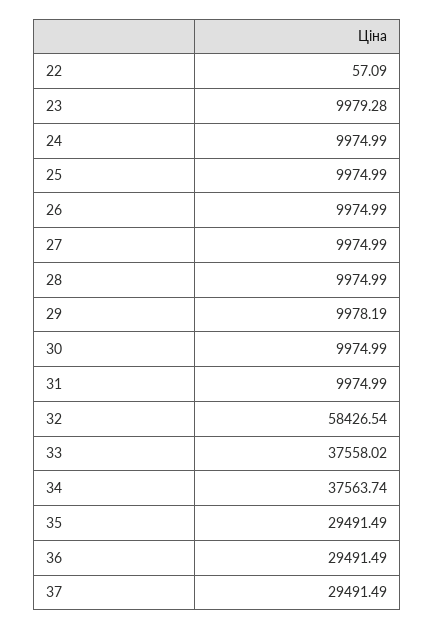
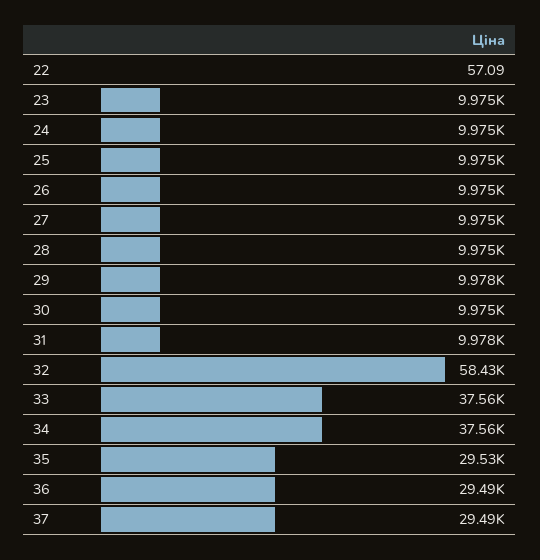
  {
    "22": 57.09,
-   "23": 9979.28,
+   "23": 9975,
    "24": 9974.99,
    "25": 9974.99,
    "26": 9974.99,
    "27": 9974.99,
    "28": 9974.99,
    "29": 9978.19,
    "30": 9974.99,
-   "31": 9974.99,
+   "31": 9978,
    "32": 58426.54,
    "33": 37558.02,
    "34": 37563.74,
-   "35": 29491.49,
+   "35": 29530,
    "36": 29491.49,
    "37": 29491.49
  }

